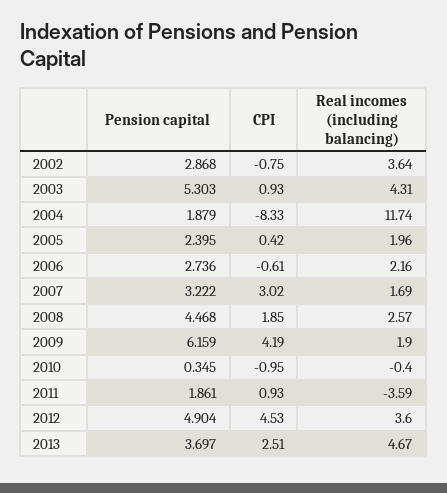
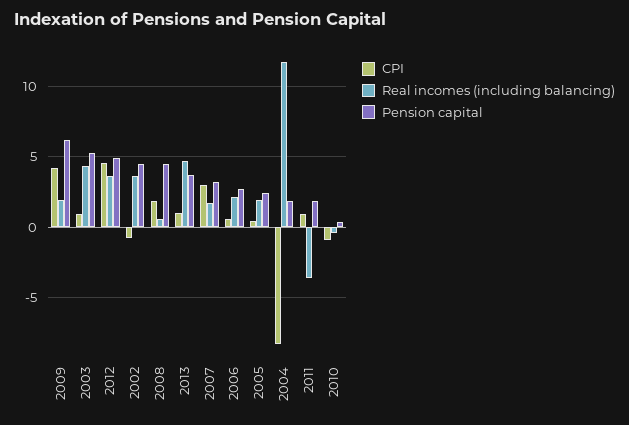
  {
    "Pension capital": {
-     "2002": 2.868,
+     "2002": 4.5,
      "2003": 5.303,
      "2004": 1.879,
      "2005": 2.395,
      "2006": 2.736,
      "2007": 3.222,
      "2008": 4.468,
      "2009": 6.159,
      "2010": 0.345,
      "2011": 1.861,
      "2012": 4.904,
      "2013": 3.697
    },
    "CPI": {
      "2002": -0.75,
      "2003": 0.93,
      "2004": -8.33,
      "2005": 0.42,
-     "2006": -0.61,
+     "2006": 0.5,
      "2007": 3.02,
      "2008": 1.85,
      "2009": 4.19,
      "2010": -0.95,
      "2011": 0.93,
      "2012": 4.53,
-     "2013": 2.51
+     "2013": 1
    },
    "Real incomes (including balancing)": {
      "2002": 3.64,
      "2003": 4.31,
      "2004": 11.74,
      "2005": 1.96,
      "2006": 2.16,
      "2007": 1.69,
-     "2008": 2.57,
+     "2008": 0.5,
      "2009": 1.9,
      "2010": -0.4,
      "2011": -3.59,
      "2012": 3.6,
      "2013": 4.67
    }
  }

